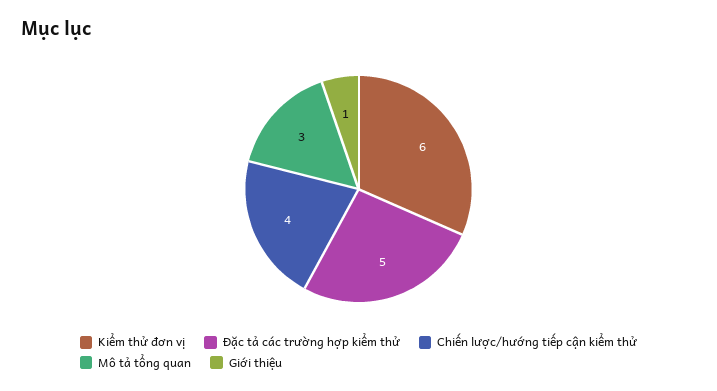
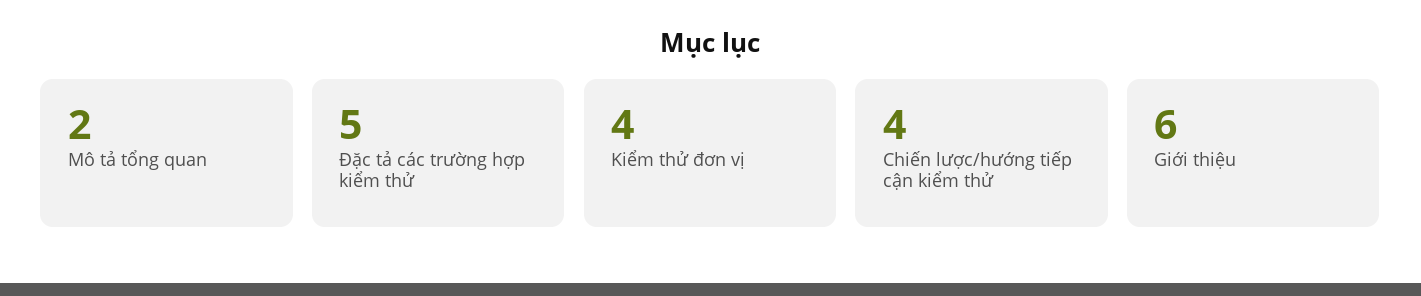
  {
-   "Kiểm thử đơn vị": 6,
+   "Kiểm thử đơn vị": 4,
    "Đặc tả các trường hợp kiểm thử": 5,
    "Chiến lược/hướng tiếp cận kiểm thử": 4,
-   "Mô tả tổng quan": 3,
+   "Mô tả tổng quan": 2,
-   "Giới thiệu": 1
+   "Giới thiệu": 6
  }

